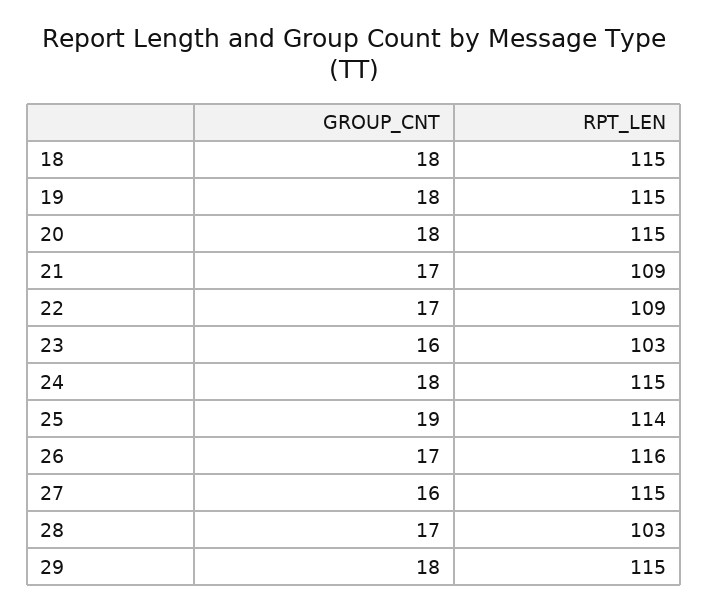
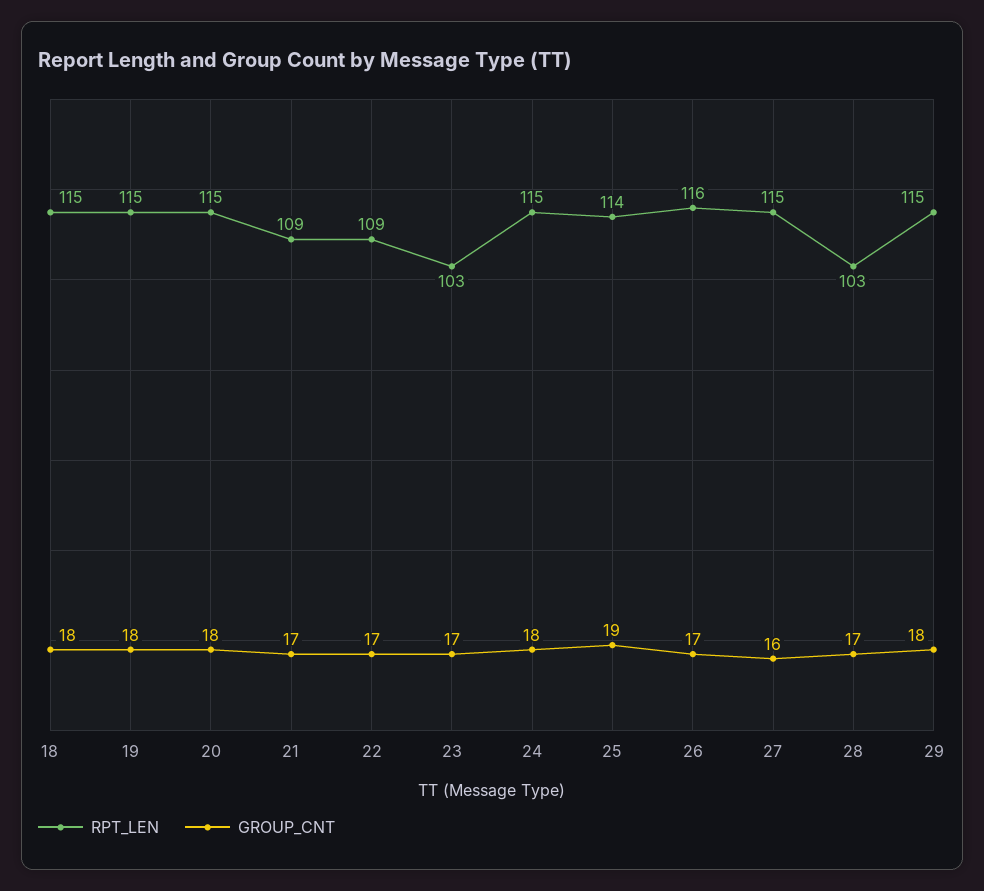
  {
    "GROUP_CNT": {
      "18": 18,
      "19": 18,
      "20": 18,
      "21": 17,
      "22": 17,
-     "23": 16,
+     "23": 17,
      "24": 18,
      "25": 19,
      "26": 17,
      "27": 16,
      "28": 17,
      "29": 18
    },
    "RPT_LEN": {
      "18": 115,
      "19": 115,
      "20": 115,
      "21": 109,
      "22": 109,
      "23": 103,
      "24": 115,
      "25": 114,
      "26": 116,
      "27": 115,
      "28": 103,
      "29": 115
    }
  }

